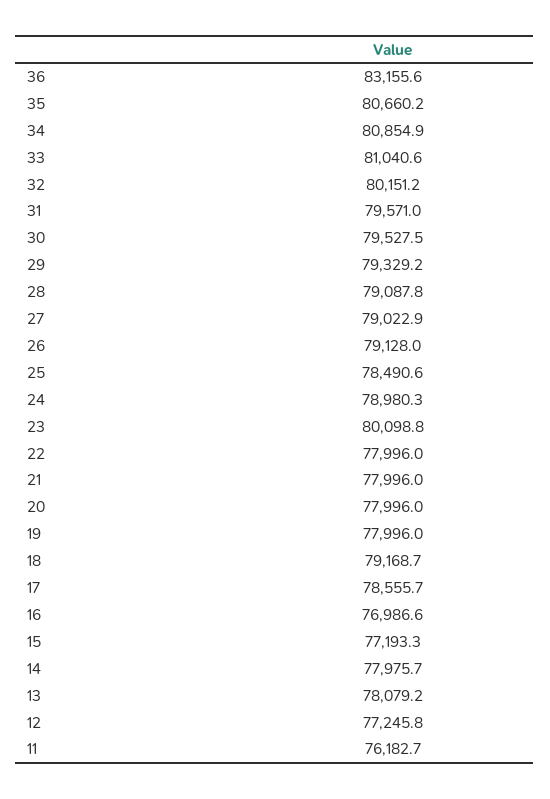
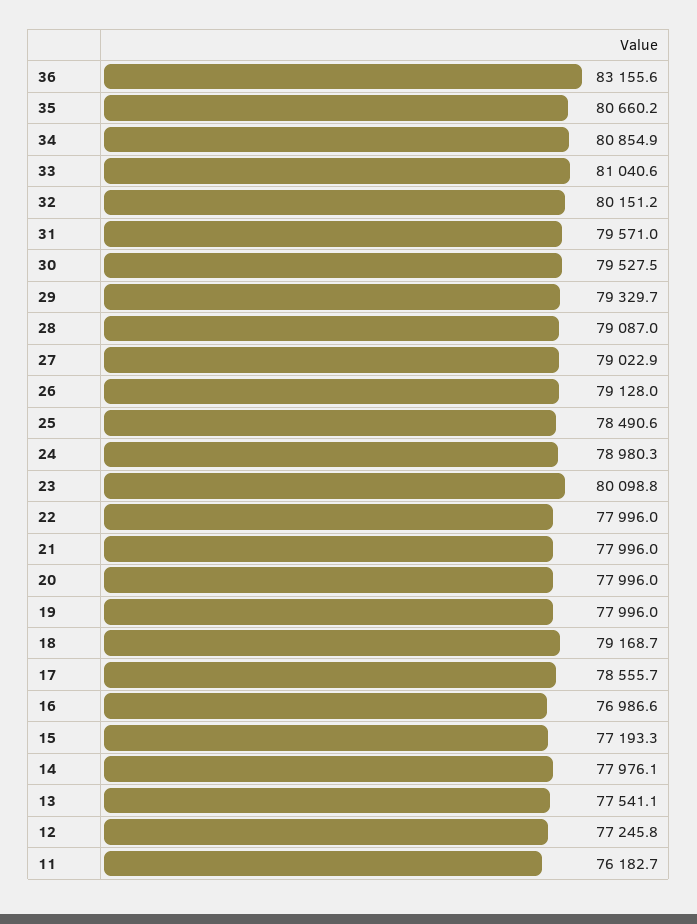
  {
    "36": 83155.6,
    "35": 80660.2,
    "34": 80854.9,
    "33": 81040.6,
    "32": 80151.2,
    "31": 79571,
    "30": 79527.5,
-   "29": 79329.2,
+   "29": 79329.7,
-   "28": 79087.8,
+   "28": 79087,
    "27": 79022.9,
    "26": 79128,
    "25": 78490.6,
    "24": 78980.3,
    "23": 80098.8,
    "22": 77996,
    "21": 77996,
    "20": 77996,
    "19": 77996,
    "18": 79168.7,
    "17": 78555.7,
    "16": 76986.6,
    "15": 77193.3,
-   "14": 77975.7,
+   "14": 77976.1,
-   "13": 78079.2,
+   "13": 77541.1,
    "12": 77245.8,
    "11": 76182.7
  }

